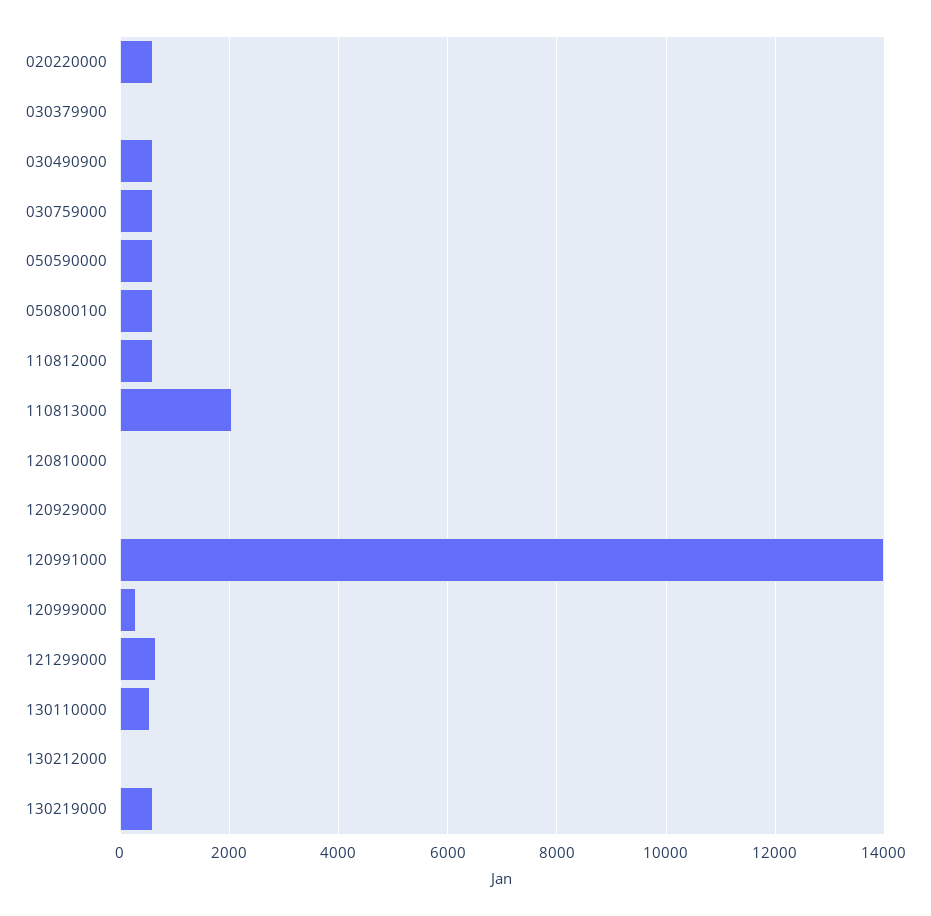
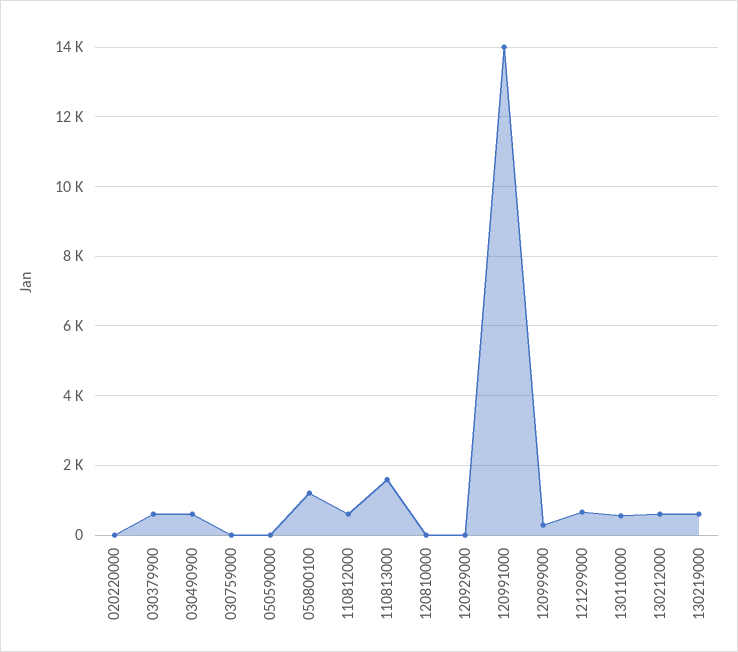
  {
-   "020220000": 600,
+   "020220000": 0,
-   "030379900": 0,
+   "030379900": 600,
    "030490900": 600,
-   "030759000": 600,
+   "030759000": 0,
-   "050590000": 600,
+   "050590000": 0,
-   "050800100": 600,
+   "050800100": 1200,
    "110812000": 600,
-   "110813000": 2000,
+   "110813000": 1600,
    "120810000": 0,
    "120929000": 0,
    "120991000": 14000,
    "120999000": 200,
    "121299000": 600,
    "130110000": 600,
-   "130212000": 0,
+   "130212000": 600,
    "130219000": 600
  }

